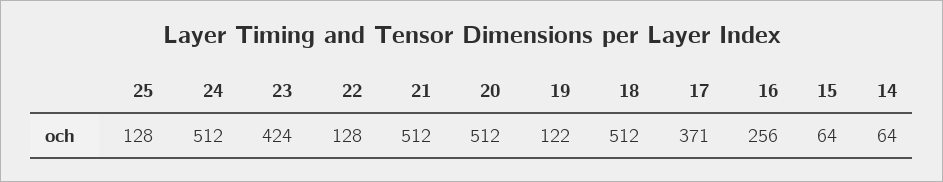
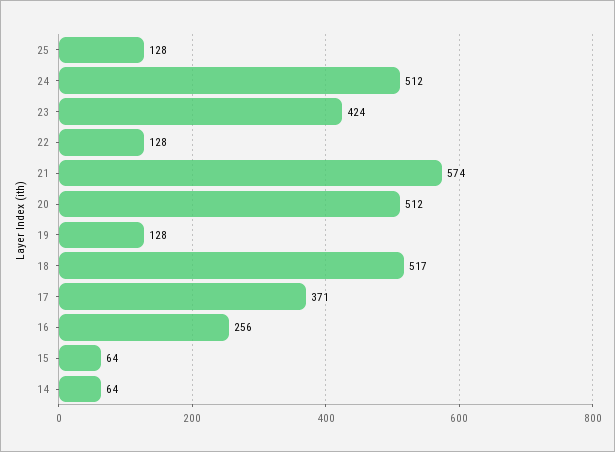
  {
    "25": 128,
    "24": 512,
    "23": 424,
    "22": 128,
-   "21": 512,
+   "21": 574,
    "20": 512,
-   "19": 122,
+   "19": 128,
-   "18": 512,
+   "18": 517,
    "17": 371,
    "16": 256,
    "15": 64,
    "14": 64
  }

